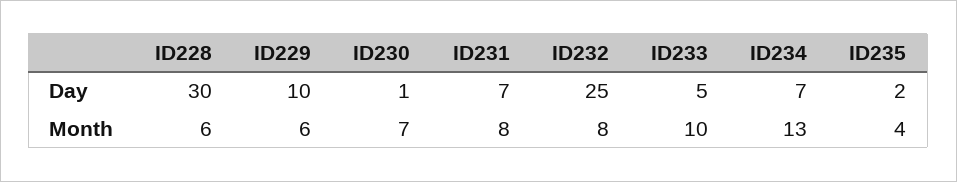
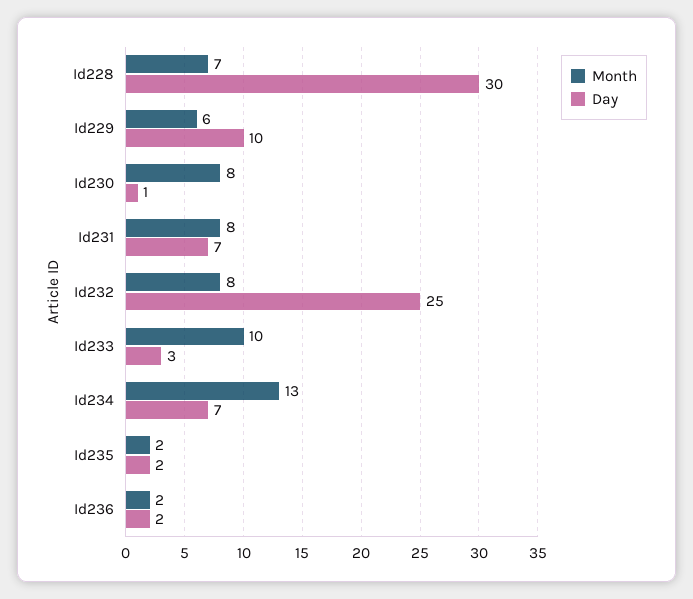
  {
    "Day": {
      "ID228": 30,
      "ID229": 10,
      "ID230": 1,
      "ID231": 7,
      "ID232": 25,
-     "ID233": 5,
+     "ID233": 3,
      "ID234": 7,
-     "ID235": 2
+     "ID235": 2,
+     "Id236": 2
    },
    "Month": {
-     "ID228": 6,
+     "ID228": 7,
      "ID229": 6,
-     "ID230": 7,
+     "ID230": 8,
      "ID231": 8,
      "ID232": 8,
      "ID233": 10,
      "ID234": 13,
-     "ID235": 4
+     "ID235": 2,
+     "Id236": 2
    }
  }

